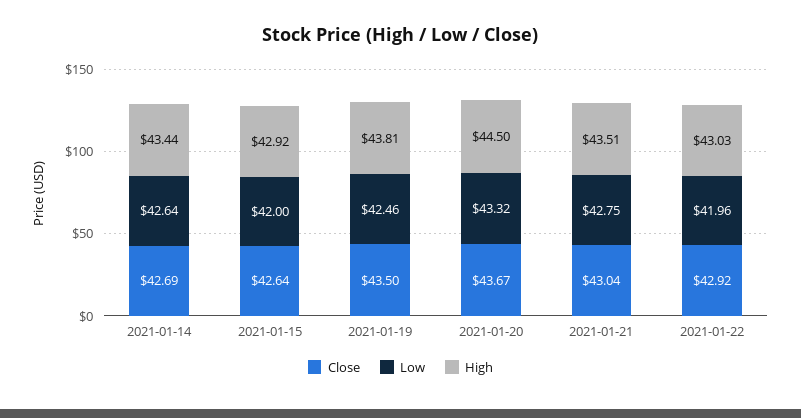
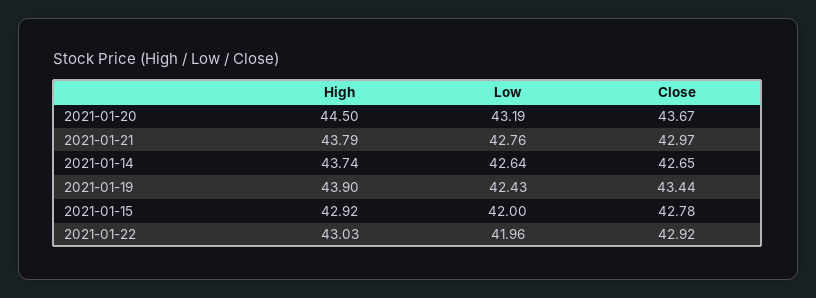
  {
    "Close": {
-     "2021-01-14": 42.69,
+     "2021-01-14": 42.65,
-     "2021-01-15": 42.64,
+     "2021-01-15": 42.78,
-     "2021-01-19": 43.5,
+     "2021-01-19": 43.44,
      "2021-01-20": 43.67,
-     "2021-01-21": 43.04,
+     "2021-01-21": 42.97,
      "2021-01-22": 42.92
    },
    "Low": {
      "2021-01-14": 42.64,
      "2021-01-15": 42,
-     "2021-01-19": 42.46,
+     "2021-01-19": 42.43,
-     "2021-01-20": 43.32,
+     "2021-01-20": 43.19,
-     "2021-01-21": 42.75,
+     "2021-01-21": 42.76,
      "2021-01-22": 41.96
    },
    "High": {
-     "2021-01-14": 43.44,
+     "2021-01-14": 43.74,
      "2021-01-15": 42.92,
-     "2021-01-19": 43.81,
+     "2021-01-19": 43.9,
      "2021-01-20": 44.5,
-     "2021-01-21": 43.51,
+     "2021-01-21": 43.79,
      "2021-01-22": 43.03
    }
  }

